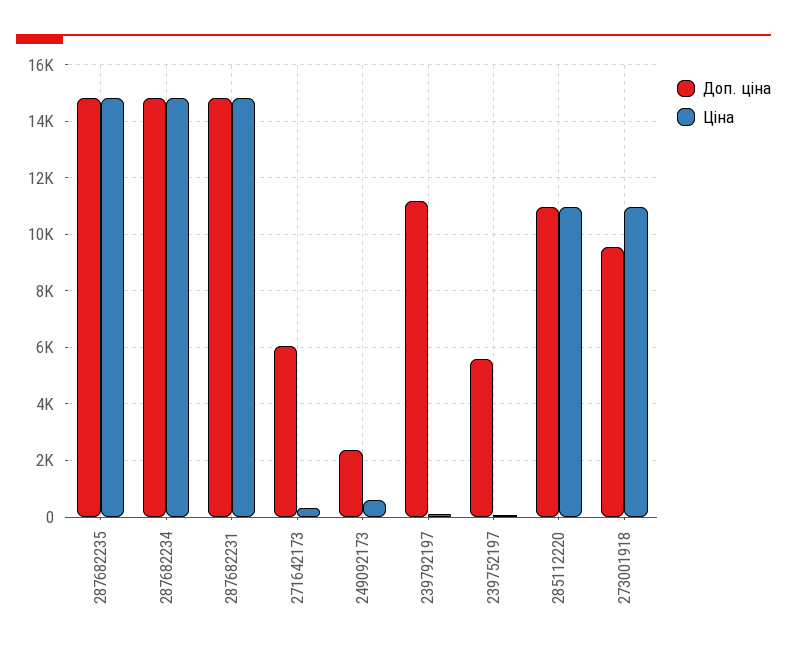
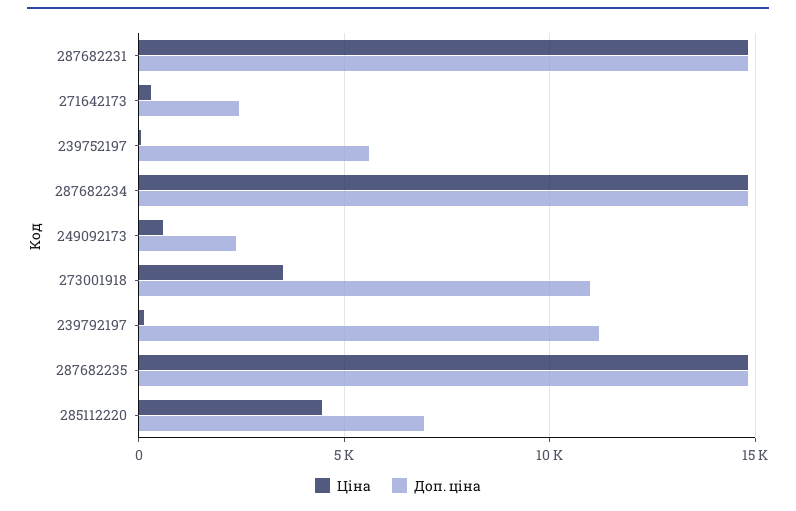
  {
    "Доп. ціна": {
      "287682235": 14750,
      "287682234": 14750,
      "287682231": 14750,
-     "271642173": 6000,
+     "271642173": 2500,
      "249092173": 2250,
      "239792197": 11250,
      "239752197": 5500,
-     "285112220": 11000,
+     "285112220": 7000,
-     "273001918": 9500
+     "273001918": 11000
    },
    "Ціна": {
      "287682235": 14750,
      "287682234": 14750,
      "287682231": 14750,
      "271642173": 250,
      "249092173": 500,
      "239792197": 0,
      "239752197": 0,
-     "285112220": 11000,
+     "285112220": 4500,
-     "273001918": 11000
+     "273001918": 3500
    }
  }

